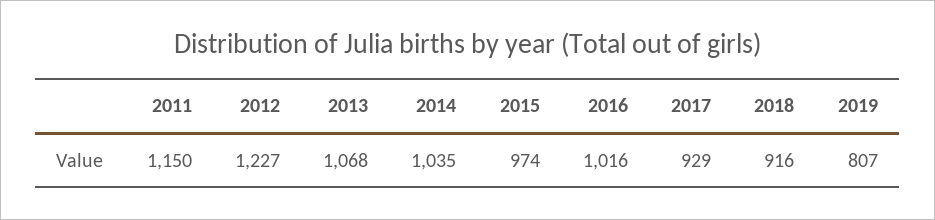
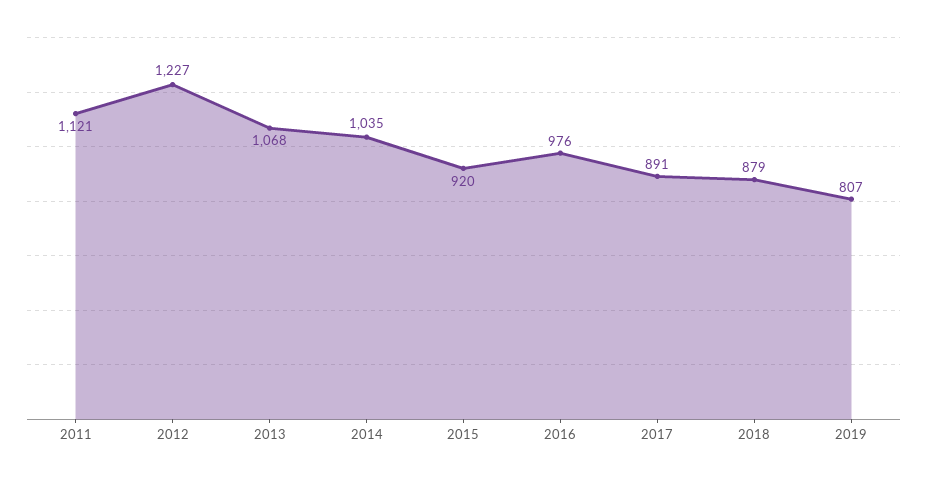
  {
-   "2011": 1150,
+   "2011": 1121,
    "2012": 1227,
    "2013": 1068,
    "2014": 1035,
-   "2015": 974,
+   "2015": 920,
-   "2016": 1016,
+   "2016": 976,
-   "2017": 929,
+   "2017": 891,
-   "2018": 916,
+   "2018": 879,
    "2019": 807
  }

